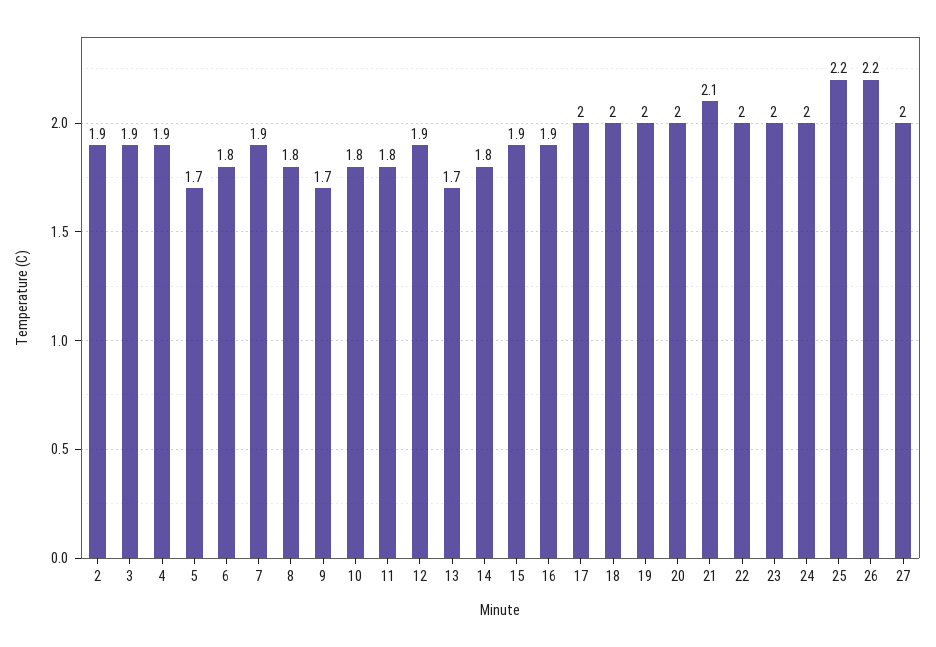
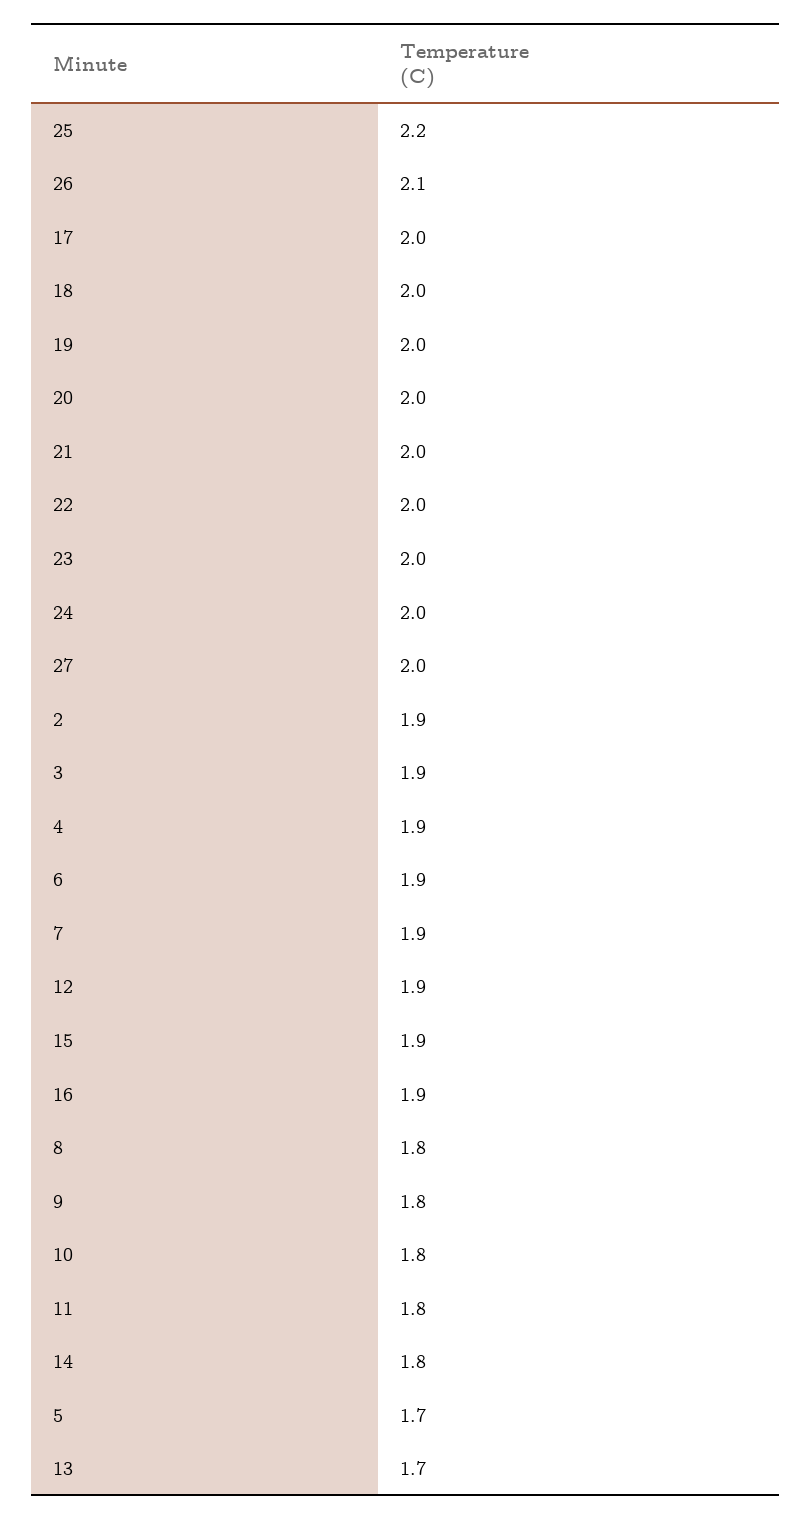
  {
    "2": 1.9,
    "3": 1.9,
    "4": 1.9,
    "5": 1.7,
-   "6": 1.8,
+   "6": 1.9,
    "7": 1.9,
    "8": 1.8,
-   "9": 1.7,
+   "9": 1.8,
    "10": 1.8,
    "11": 1.8,
    "12": 1.9,
    "13": 1.7,
    "14": 1.8,
    "15": 1.9,
    "16": 1.9,
    "17": 2,
    "18": 2,
    "19": 2,
    "20": 2,
-   "21": 2.1,
+   "21": 2,
    "22": 2,
    "23": 2,
    "24": 2,
    "25": 2.2,
-   "26": 2.2,
+   "26": 2.1,
    "27": 2
  }

